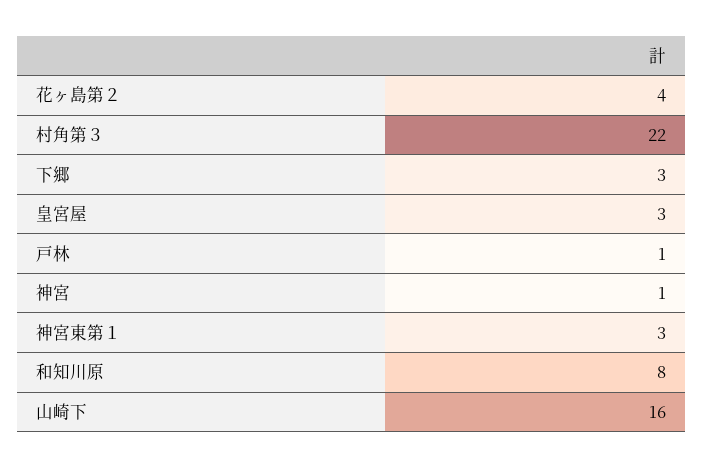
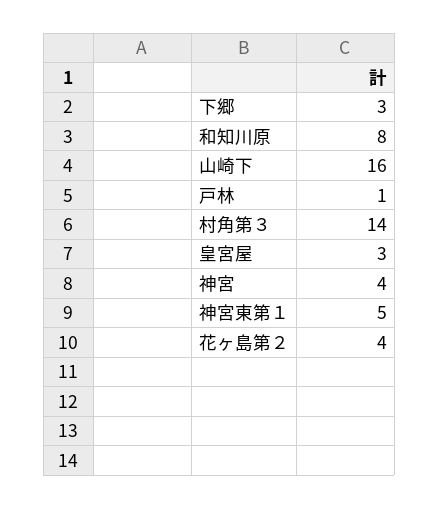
  {
    "花ヶ島第２": 4,
-   "村角第３": 22,
+   "村角第３": 14,
    "下郷": 3,
    "皇宮屋": 3,
    "戸林": 1,
-   "神宮": 1,
+   "神宮": 4,
-   "神宮東第１": 3,
+   "神宮東第１": 5,
    "和知川原": 8,
    "山崎下": 16
  }

